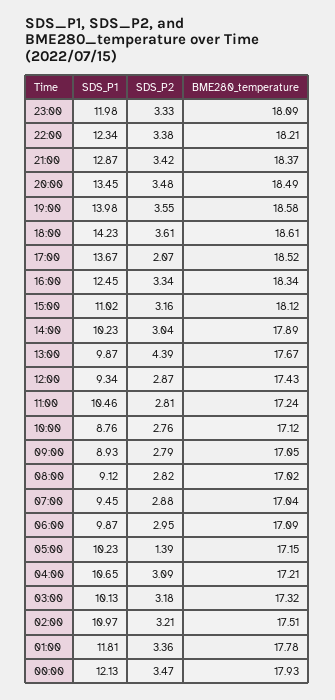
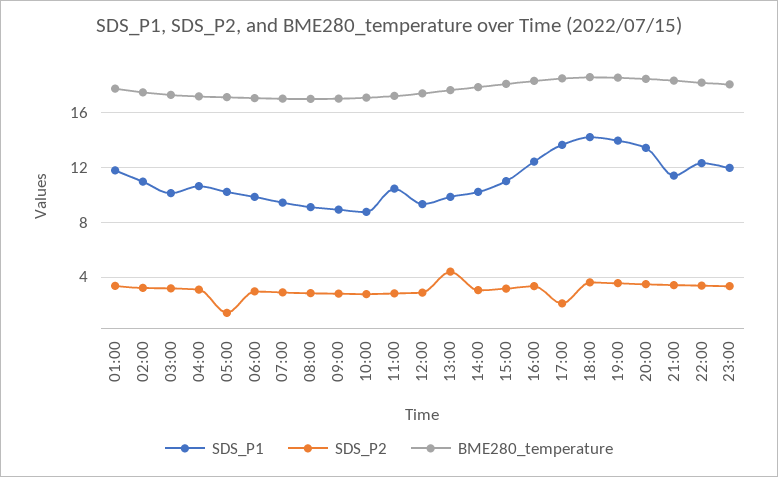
  {
    "SDS_P1": {
      "23:00": 11.98,
      "22:00": 12.34,
-     "21:00": 12.87,
+     "21:00": 11.5,
      "20:00": 13.45,
      "19:00": 13.98,
      "18:00": 14.23,
      "17:00": 13.67,
      "16:00": 12.45,
      "15:00": 11.02,
      "14:00": 10.23,
      "13:00": 9.87,
      "12:00": 9.34,
      "11:00": 10.46,
      "10:00": 8.76,
      "09:00": 8.93,
      "08:00": 9.12,
      "07:00": 9.45,
      "06:00": 9.87,
      "05:00": 10.23,
      "04:00": 10.65,
      "03:00": 10.13,
      "02:00": 10.97,
-     "01:00": 11.81,
+     "01:00": 11.81
-     "00:00": 12.13
    },
    "SDS_P2": {
      "23:00": 3.33,
      "22:00": 3.38,
      "21:00": 3.42,
      "20:00": 3.48,
      "19:00": 3.55,
      "18:00": 3.61,
      "17:00": 2.07,
      "16:00": 3.34,
      "15:00": 3.16,
      "14:00": 3.04,
      "13:00": 4.39,
      "12:00": 2.87,
      "11:00": 2.81,
      "10:00": 2.76,
      "09:00": 2.79,
      "08:00": 2.82,
      "07:00": 2.88,
      "06:00": 2.95,
      "05:00": 1.39,
      "04:00": 3.09,
      "03:00": 3.18,
      "02:00": 3.21,
-     "01:00": 3.36,
+     "01:00": 3.36
-     "00:00": 3.47
    },
    "BME280_temperature": {
      "23:00": 18.09,
      "22:00": 18.21,
      "21:00": 18.37,
      "20:00": 18.49,
      "19:00": 18.58,
      "18:00": 18.61,
      "17:00": 18.52,
      "16:00": 18.34,
      "15:00": 18.12,
      "14:00": 17.89,
      "13:00": 17.67,
      "12:00": 17.43,
      "11:00": 17.24,
      "10:00": 17.12,
      "09:00": 17.05,
      "08:00": 17.02,
      "07:00": 17.04,
      "06:00": 17.09,
      "05:00": 17.15,
      "04:00": 17.21,
      "03:00": 17.32,
      "02:00": 17.51,
-     "01:00": 17.78,
+     "01:00": 17.78
-     "00:00": 17.93
    }
  }

